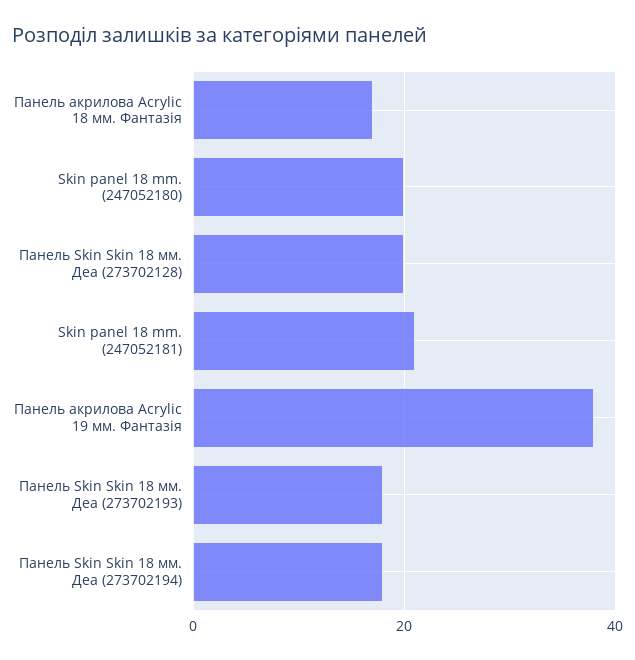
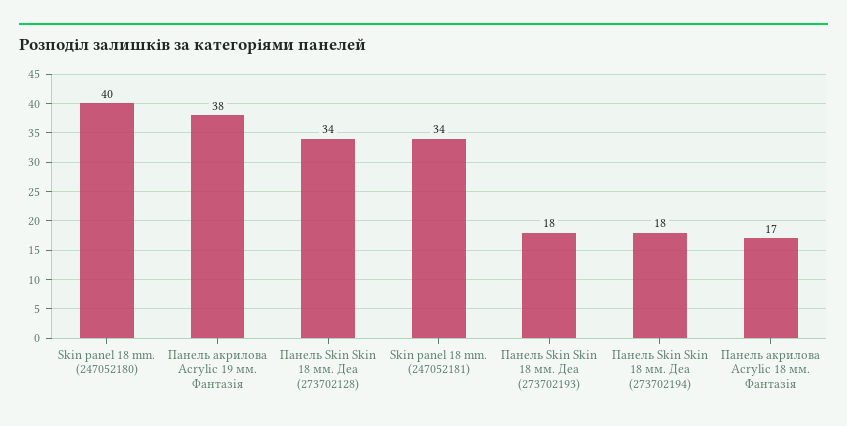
  {
    "Панель акрилова Acrylic 18 мм. Фантазія": 17,
-   "Skin panel 18 mm. (247052180)": 20,
+   "Skin panel 18 mm. (247052180)": 40,
-   "Панель Skin Skin 18 мм. Деа (273702128)": 20,
+   "Панель Skin Skin 18 мм. Деа (273702128)": 34,
-   "Skin panel 18 mm. (247052181)": 20,
+   "Skin panel 18 mm. (247052181)": 34,
    "Панель акрилова Acrylic 19 мм. Фантазія": 38,
    "Панель Skin Skin 18 мм. Деа (273702193)": 18,
    "Панель Skin Skin 18 мм. Деа (273702194)": 18
  }

